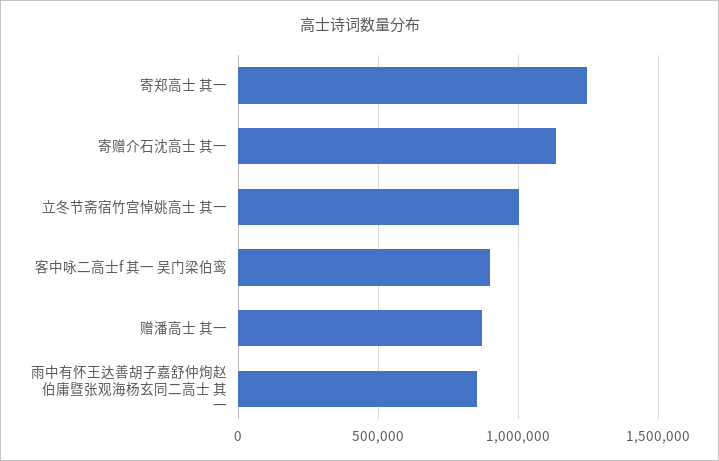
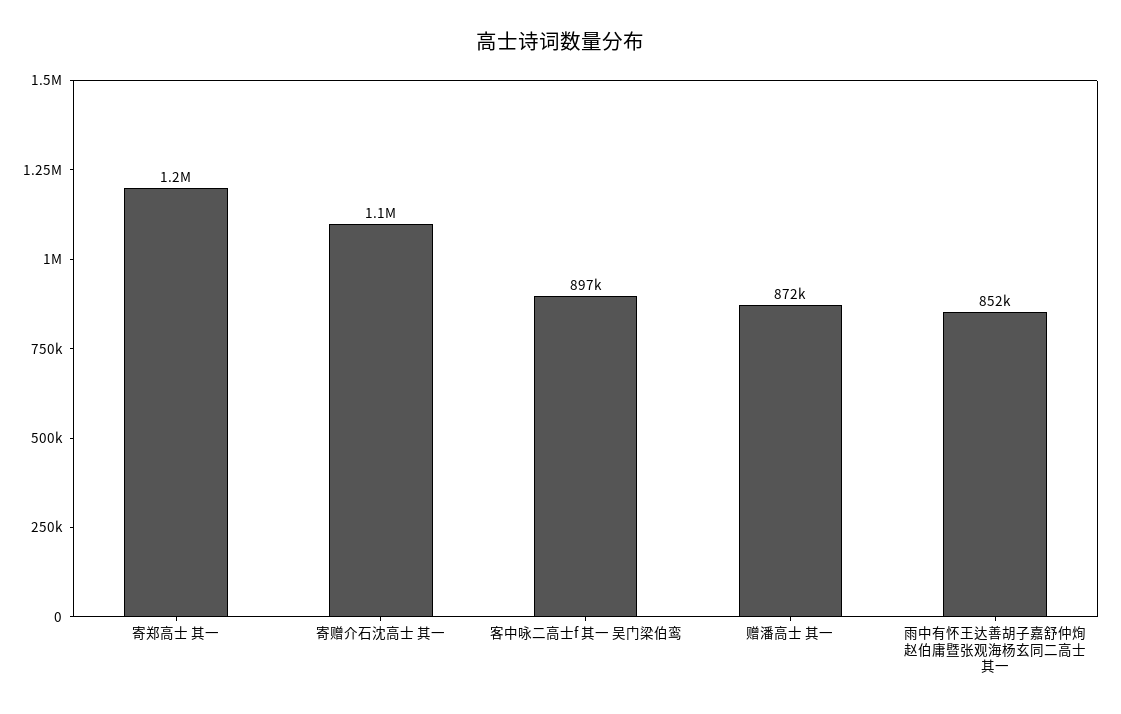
  {
    "寄郑高士 其一": 1200000,
    "寄赠介石沈高士 其一": 1100000,
-   "立冬节斋宿竹宫悼姚高士 其一": 1000000,
    "客中咏二高士f 其一 吴门梁伯鸾": 897000,
    "赠潘高士 其一": 872000,
    "雨中有怀王达善胡子嘉舒仲㶷赵伯庸暨张观海杨玄同二高士 其一": 852000
  }

